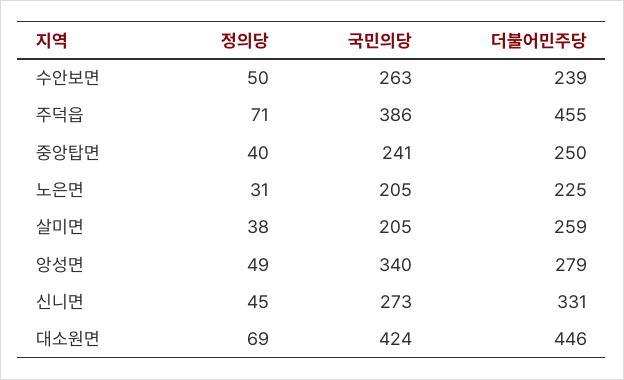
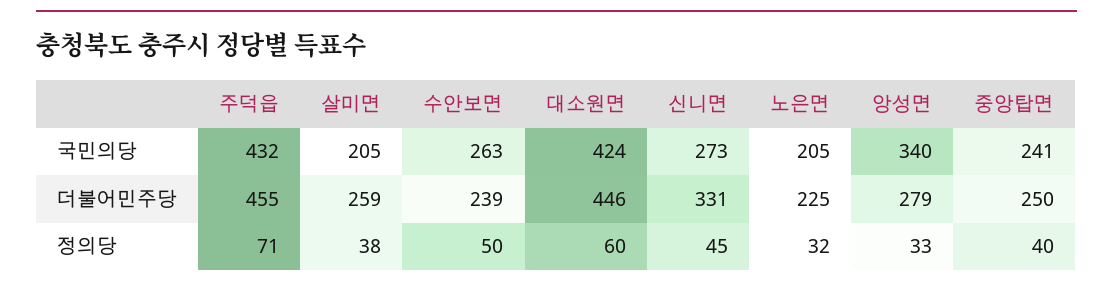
  {
    "정의당": {
      "수안보면": 50,
      "주덕읍": 71,
      "중앙탑면": 40,
-     "노은면": 31,
+     "노은면": 32,
      "살미면": 38,
-     "앙성면": 49,
+     "앙성면": 33,
      "신니면": 45,
-     "대소원면": 69
+     "대소원면": 60
    },
    "국민의당": {
      "수안보면": 263,
-     "주덕읍": 386,
+     "주덕읍": 432,
      "중앙탑면": 241,
      "노은면": 205,
      "살미면": 205,
      "앙성면": 340,
      "신니면": 273,
      "대소원면": 424
    },
    "더불어민주당": {
      "수안보면": 239,
      "주덕읍": 455,
      "중앙탑면": 250,
      "노은면": 225,
      "살미면": 259,
      "앙성면": 279,
      "신니면": 331,
      "대소원면": 446
    }
  }

